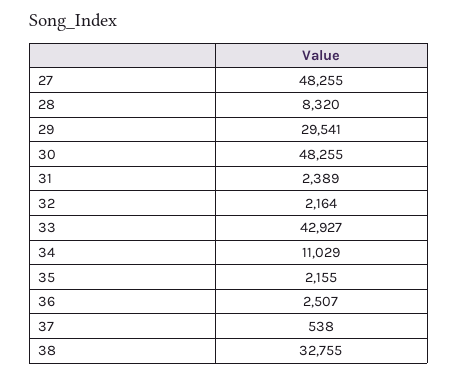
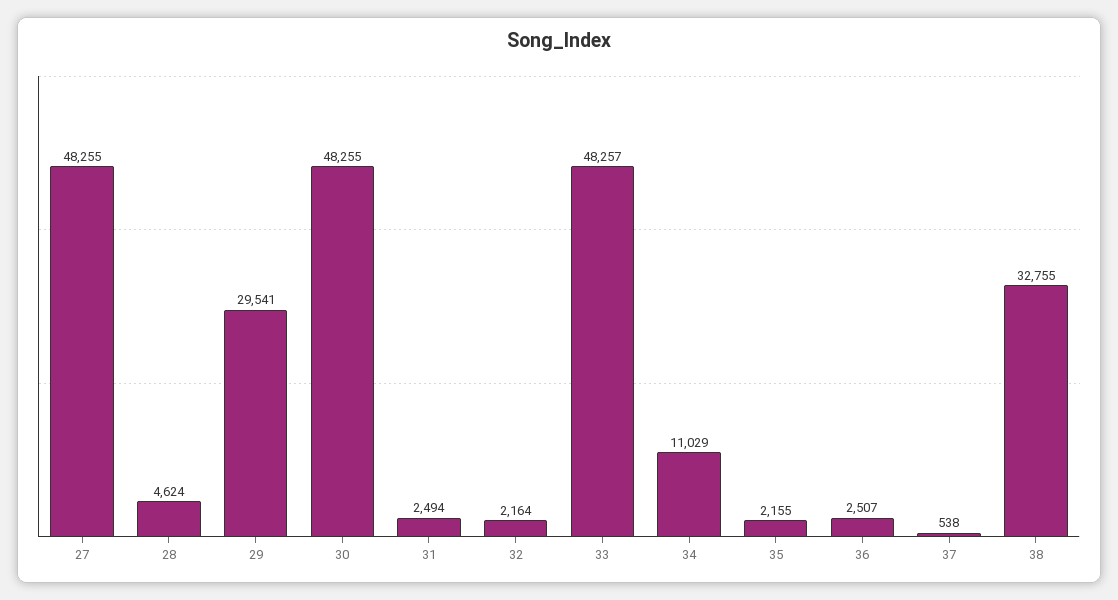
  {
    "27": 48255,
-   "28": 8320,
+   "28": 4624,
    "29": 29541,
    "30": 48255,
-   "31": 2389,
+   "31": 2494,
    "32": 2164,
-   "33": 42927,
+   "33": 48257,
    "34": 11029,
    "35": 2155,
    "36": 2507,
    "37": 538,
    "38": 32755
  }

